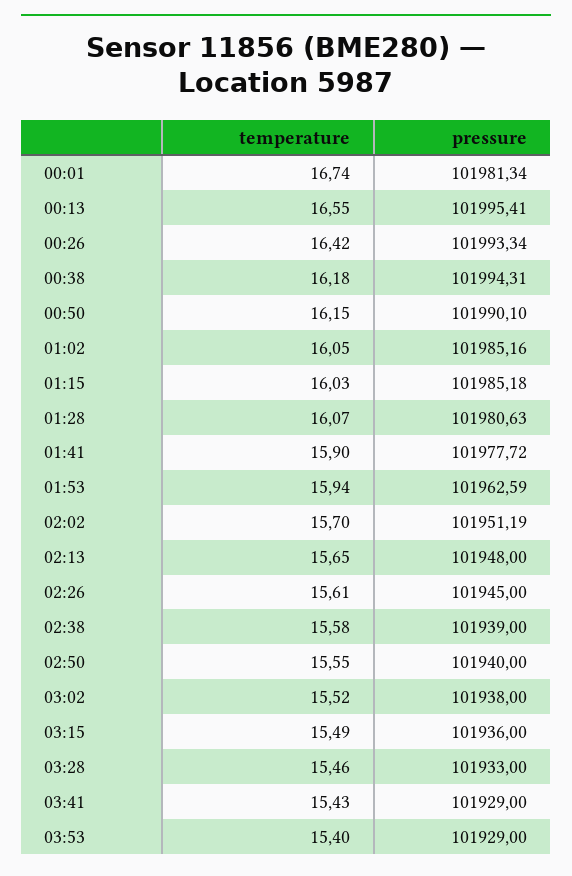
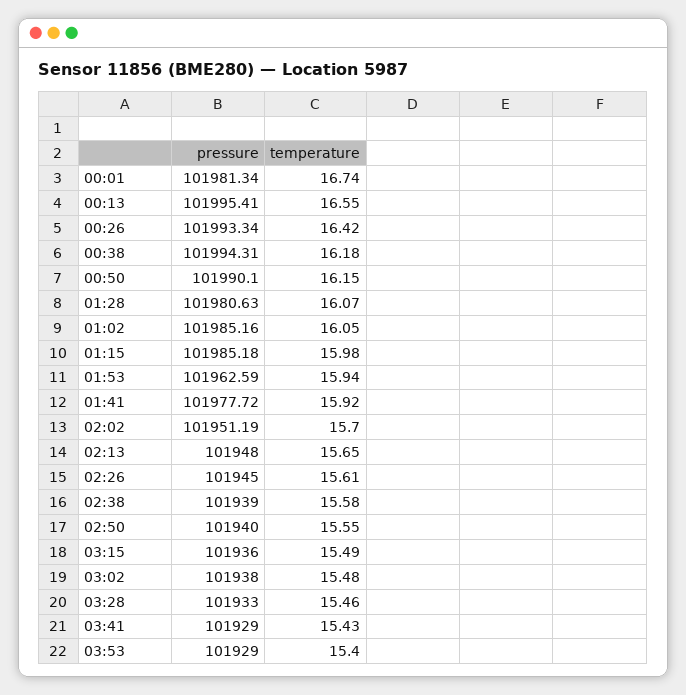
  {
    "temperature": {
      "00:01": 16.74,
      "00:13": 16.55,
      "00:26": 16.42,
      "00:38": 16.18,
      "00:50": 16.15,
      "01:02": 16.05,
-     "01:15": 16.03,
+     "01:15": 15.98,
      "01:28": 16.07,
-     "01:41": 15.9,
+     "01:41": 15.92,
      "01:53": 15.94,
      "02:02": 15.7,
      "02:13": 15.65,
      "02:26": 15.61,
      "02:38": 15.58,
      "02:50": 15.55,
-     "03:02": 15.52,
+     "03:02": 15.48,
      "03:15": 15.49,
      "03:28": 15.46,
      "03:41": 15.43,
      "03:53": 15.4
    },
    "pressure": {
      "00:01": 101981.34,
      "00:13": 101995.41,
      "00:26": 101993.34,
      "00:38": 101994.31,
      "00:50": 101990.1,
      "01:02": 101985.16,
      "01:15": 101985.18,
      "01:28": 101980.63,
      "01:41": 101977.72,
      "01:53": 101962.59,
      "02:02": 101951.19,
      "02:13": 101948,
      "02:26": 101945,
      "02:38": 101939,
      "02:50": 101940,
      "03:02": 101938,
      "03:15": 101936,
      "03:28": 101933,
      "03:41": 101929,
      "03:53": 101929
    }
  }

